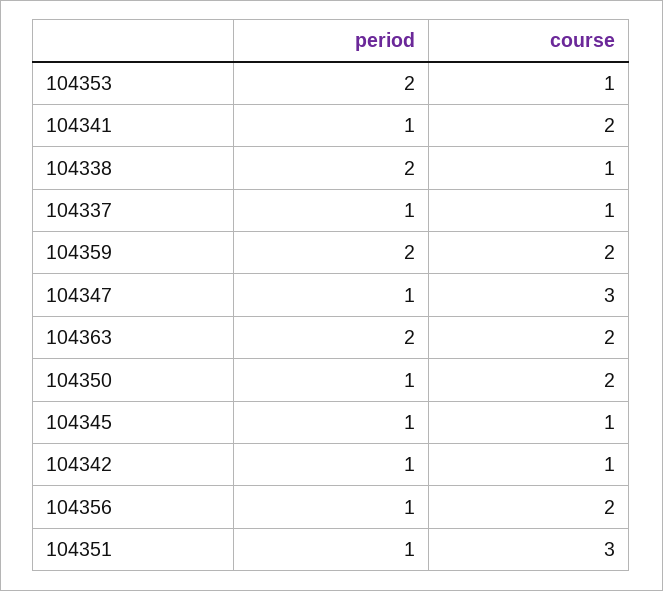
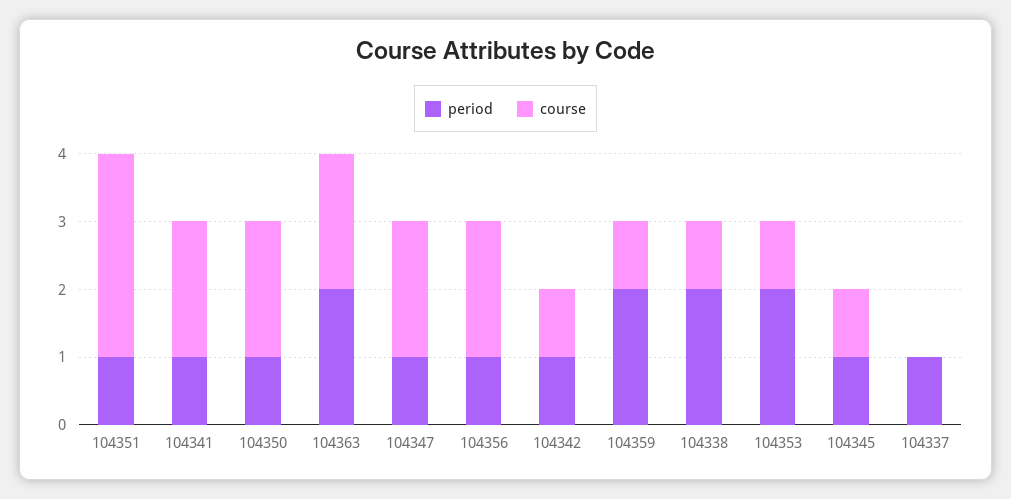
  {
    "period": {
      "104353": 2,
      "104341": 1,
      "104338": 2,
      "104337": 1,
      "104359": 2,
      "104347": 1,
      "104363": 2,
      "104350": 1,
      "104345": 1,
      "104342": 1,
      "104356": 1,
      "104351": 1
    },
    "course": {
      "104353": 1,
      "104341": 2,
      "104338": 1,
-     "104337": 1,
+     "104337": 0,
-     "104359": 2,
+     "104359": 1,
-     "104347": 3,
+     "104347": 2,
      "104363": 2,
      "104350": 2,
      "104345": 1,
      "104342": 1,
      "104356": 2,
      "104351": 3
    }
  }

